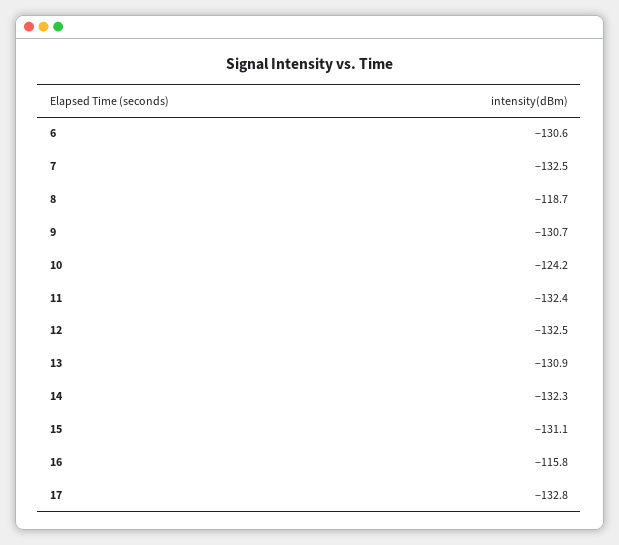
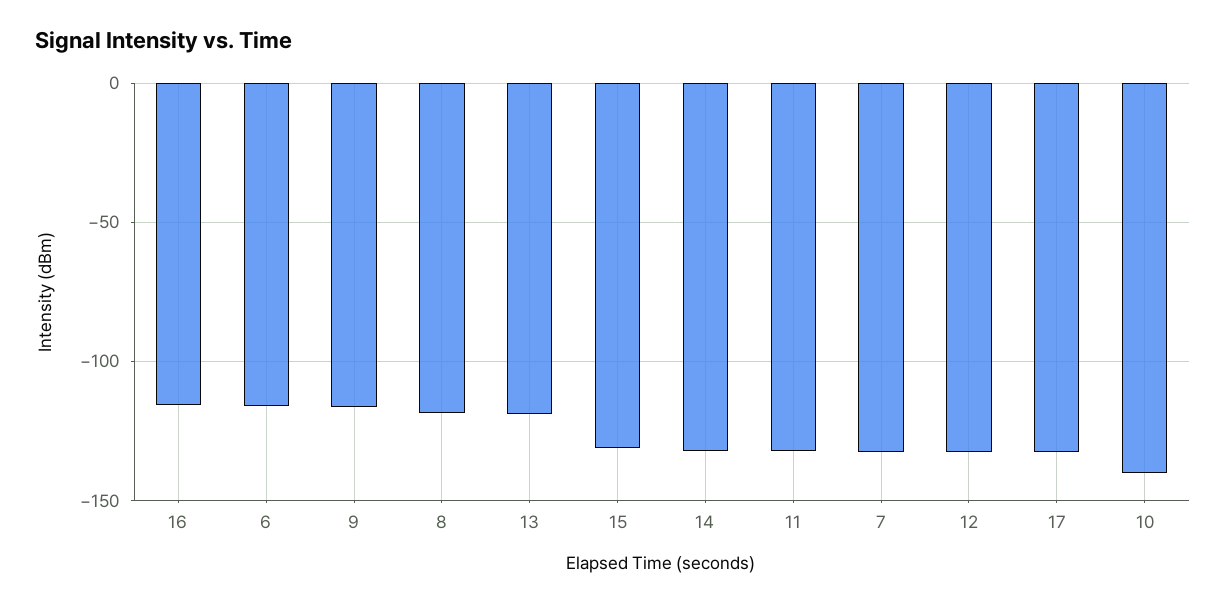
  {
-   "6": -130.6,
+   "6": -115,
    "7": -132.5,
    "8": -118.7,
-   "9": -130.7,
+   "9": -115,
-   "10": -124.2,
+   "10": -140,
    "11": -132.4,
    "12": -132.5,
-   "13": -130.9,
+   "13": -120,
    "14": -132.3,
    "15": -131.1,
    "16": -115.8,
    "17": -132.8
  }

